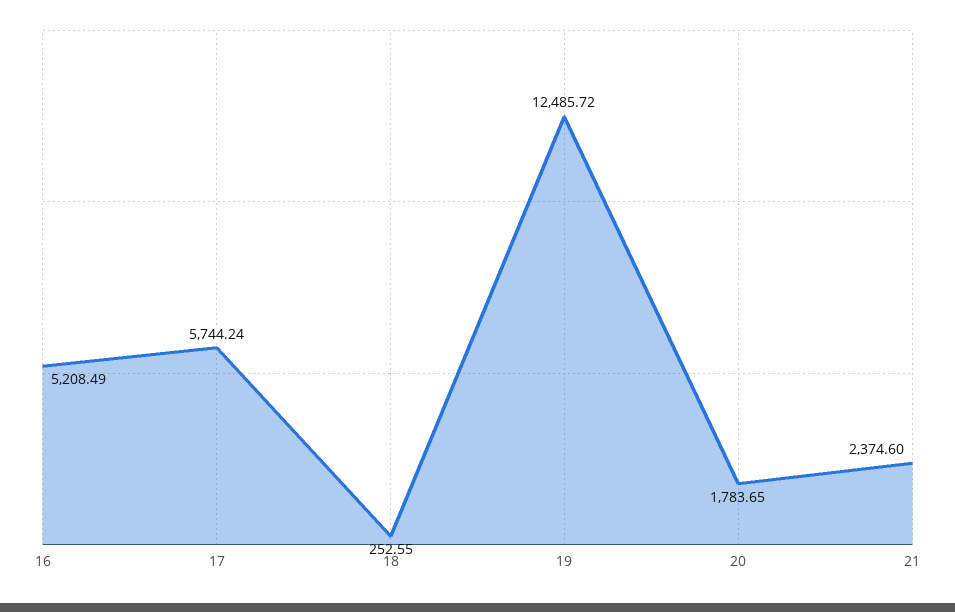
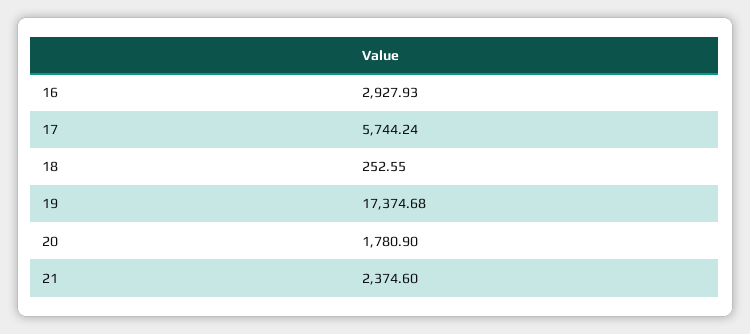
  {
-   "16": 5208.49,
+   "16": 2927.93,
    "17": 5744.24,
    "18": 252.55,
-   "19": 12485.72,
+   "19": 17374.68,
-   "20": 1783.65,
+   "20": 1780.9,
    "21": 2374.6
  }

